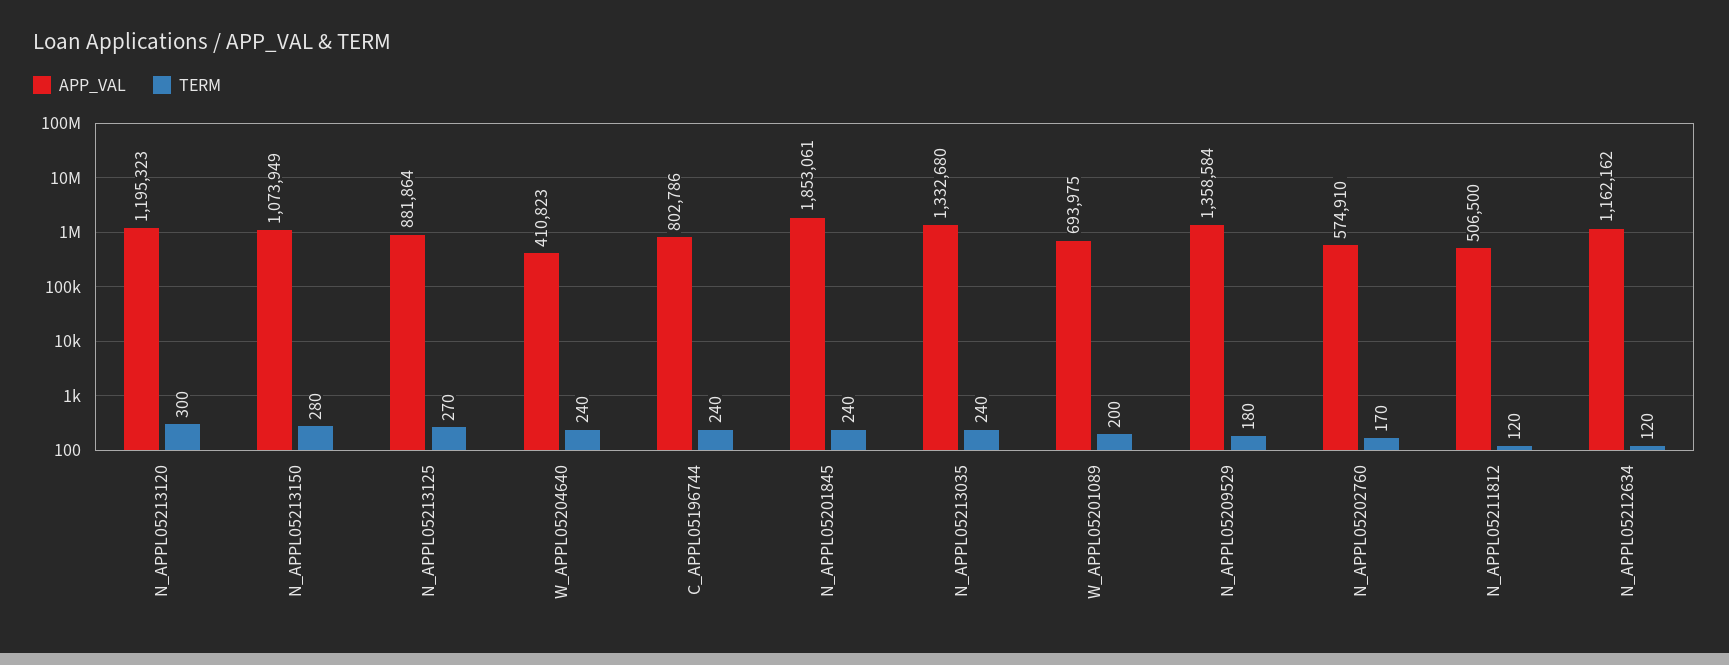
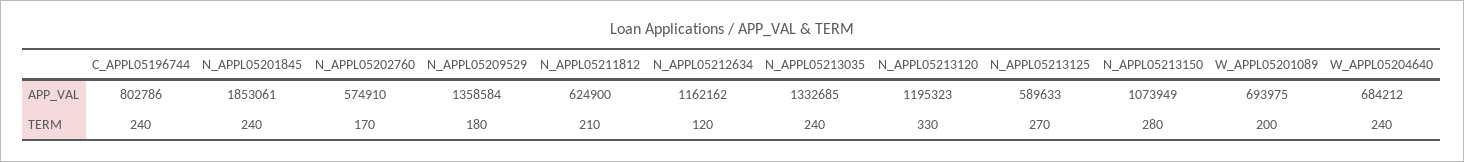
  {
    "APP_VAL": {
      "N_APPL05213120": 1195323,
      "N_APPL05213150": 1073949,
-     "N_APPL05213125": 881864,
+     "N_APPL05213125": 589633,
-     "W_APPL05204640": 410823,
+     "W_APPL05204640": 684212,
      "C_APPL05196744": 802786,
      "N_APPL05201845": 1853061,
-     "N_APPL05213035": 1332680,
+     "N_APPL05213035": 1332685,
      "W_APPL05201089": 693975,
      "N_APPL05209529": 1358584,
      "N_APPL05202760": 574910,
-     "N_APPL05211812": 506500,
+     "N_APPL05211812": 624900,
      "N_APPL05212634": 1162162
    },
    "TERM": {
-     "N_APPL05213120": 300,
+     "N_APPL05213120": 330,
      "N_APPL05213150": 280,
      "N_APPL05213125": 270,
      "W_APPL05204640": 240,
      "C_APPL05196744": 240,
      "N_APPL05201845": 240,
      "N_APPL05213035": 240,
      "W_APPL05201089": 200,
      "N_APPL05209529": 180,
      "N_APPL05202760": 170,
-     "N_APPL05211812": 120,
+     "N_APPL05211812": 210,
      "N_APPL05212634": 120
    }
  }

